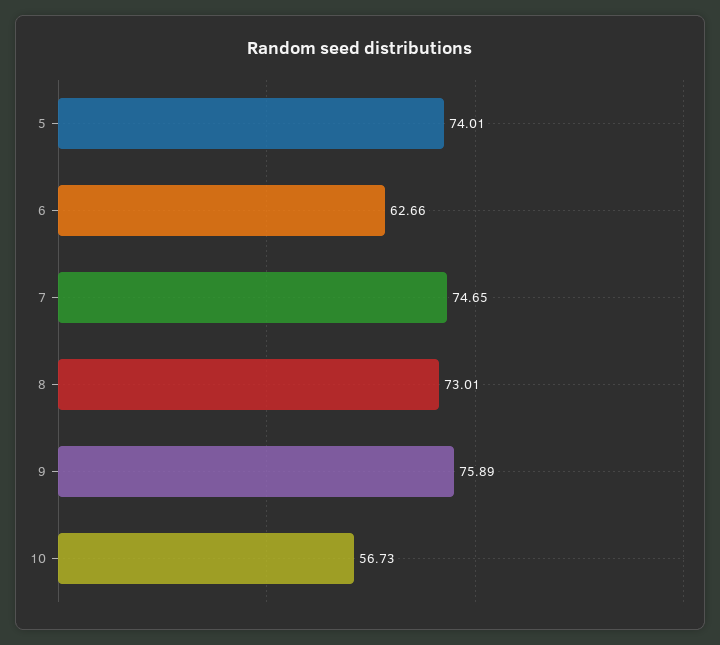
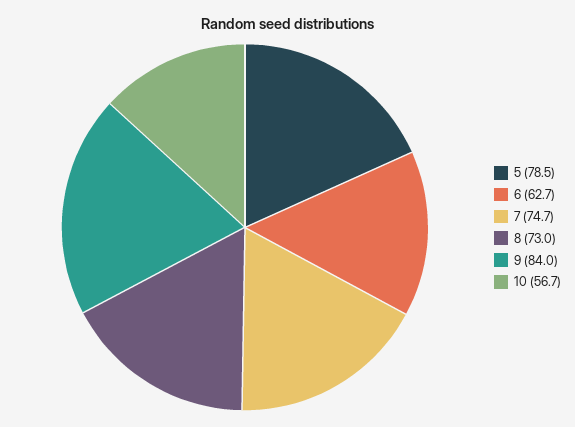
  {
-   "5": 74.01,
+   "5": 78.5,
    "6": 62.66,
    "7": 74.65,
    "8": 73.01,
-   "9": 75.89,
+   "9": 84,
    "10": 56.73
  }

